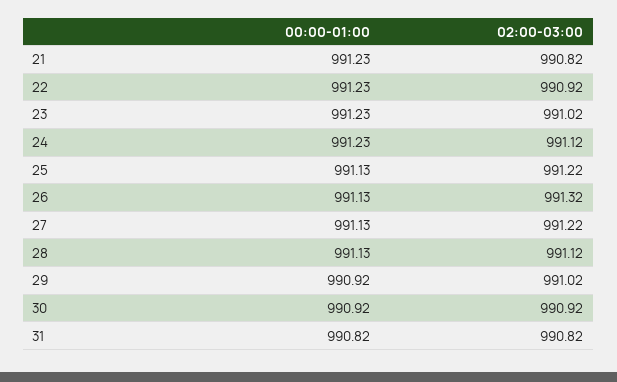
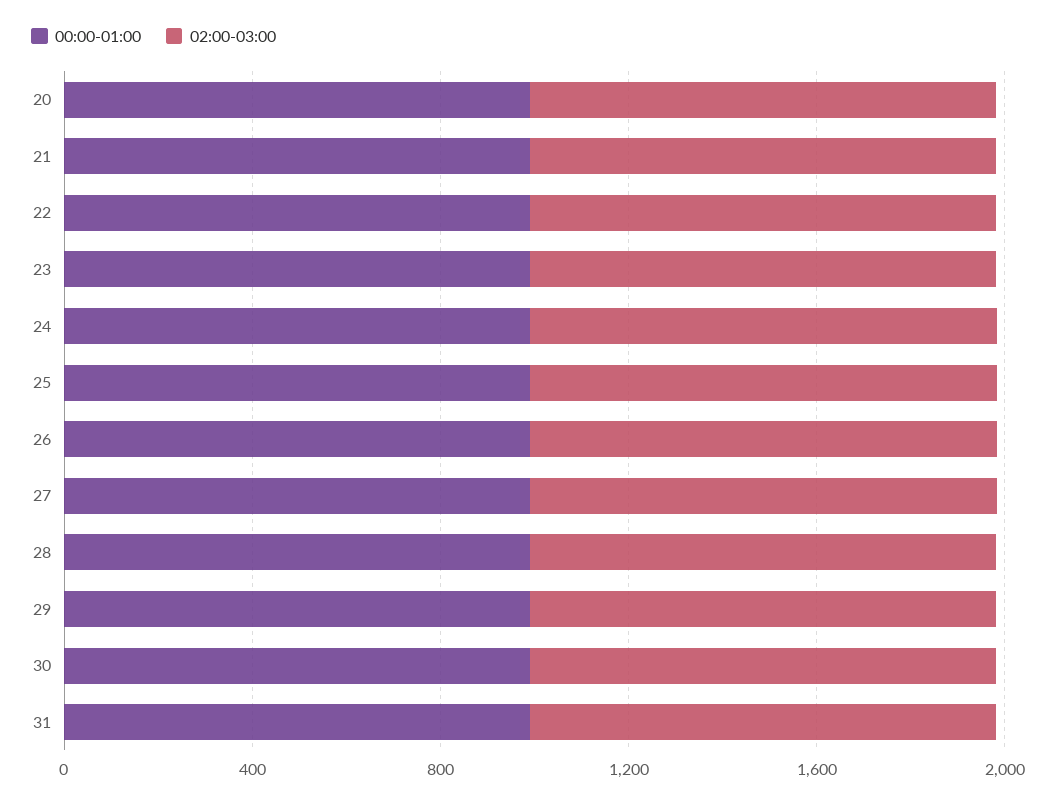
  {
    "00:00-01:00": {
      "21": 991.23,
      "22": 991.23,
      "23": 991.23,
      "24": 991.23,
      "25": 991.13,
      "26": 991.13,
      "27": 991.13,
      "28": 991.13,
      "29": 990.92,
      "30": 990.92,
-     "31": 990.82
+     "31": 990.82,
+     "20": 1000
    },
    "02:00-03:00": {
      "21": 990.82,
      "22": 990.92,
      "23": 991.02,
      "24": 991.12,
      "25": 991.22,
      "26": 991.32,
      "27": 991.22,
      "28": 991.12,
      "29": 991.02,
      "30": 990.92,
-     "31": 990.82
+     "31": 990.82,
+     "20": 1000
    }
  }

